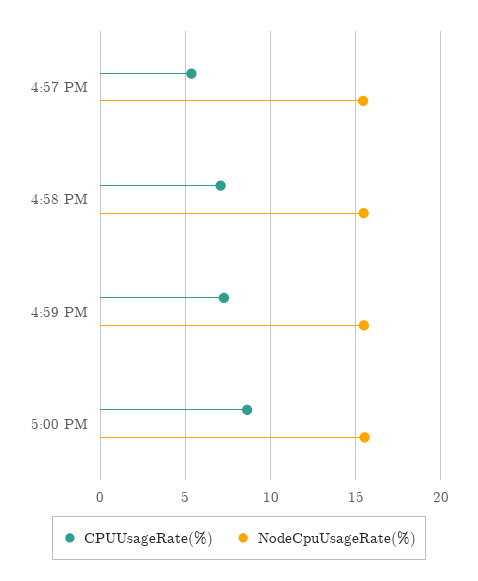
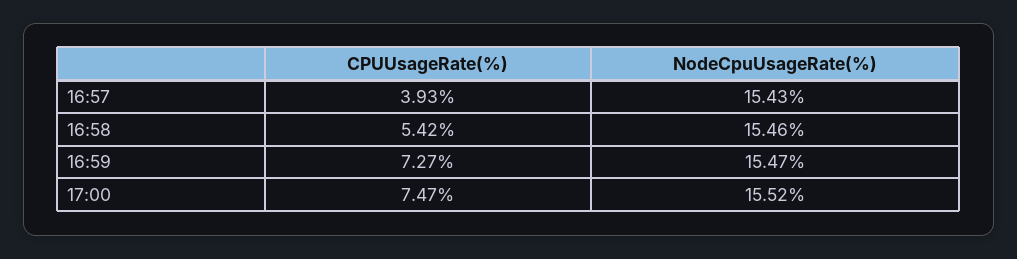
  {
    "CPUUsageRate(%)": {
-     "4:57 PM": 5.5,
+     "4:57 PM": 3.93,
-     "4:58 PM": 7,
+     "4:58 PM": 5.42,
      "4:59 PM": 7.27,
-     "5:00 PM": 8.5
+     "5:00 PM": 7.47
    },
    "NodeCpuUsageRate(%)": {
      "4:57 PM": 15.43,
      "4:58 PM": 15.46,
      "4:59 PM": 15.47,
      "5:00 PM": 15.52
    }
  }

